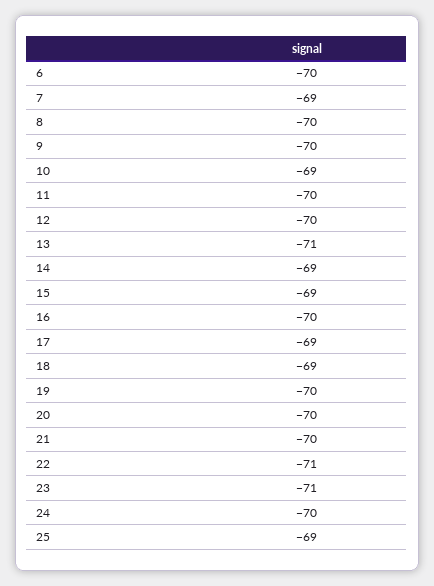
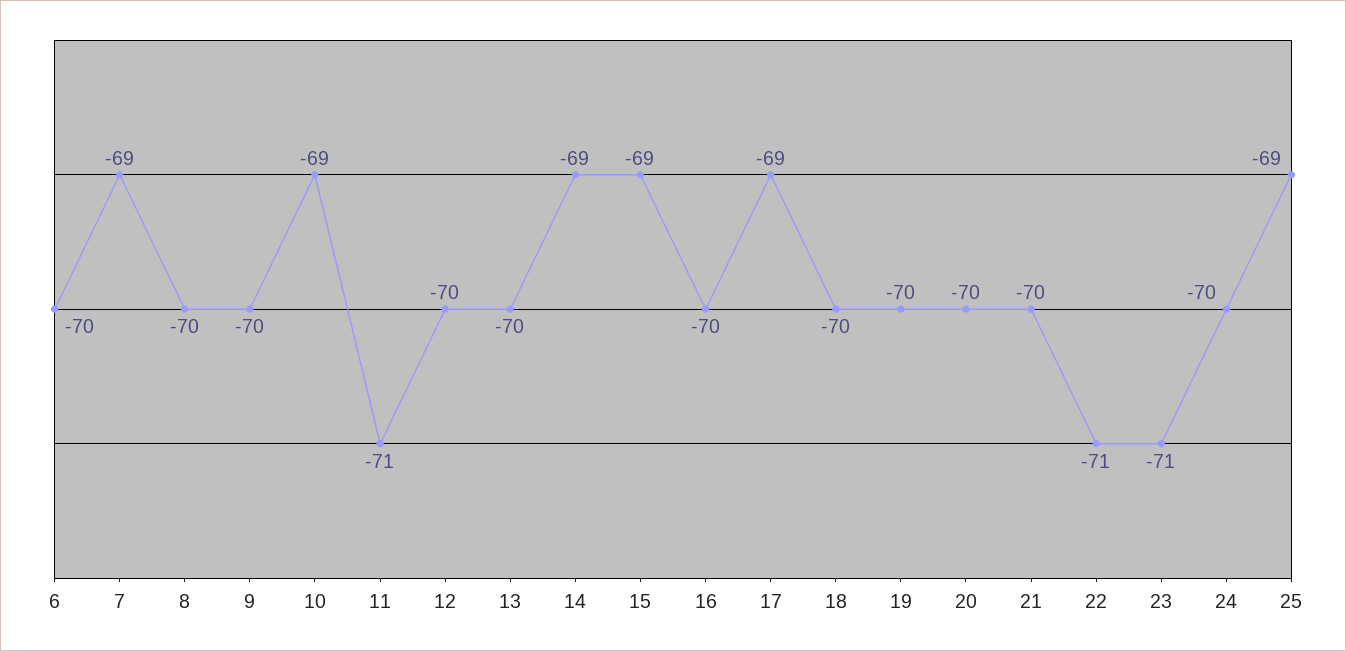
  {
    "6": -70,
    "7": -69,
    "8": -70,
    "9": -70,
    "10": -69,
-   "11": -70,
+   "11": -71,
    "12": -70,
-   "13": -71,
+   "13": -70,
    "14": -69,
    "15": -69,
    "16": -70,
    "17": -69,
-   "18": -69,
+   "18": -70,
    "19": -70,
    "20": -70,
    "21": -70,
    "22": -71,
    "23": -71,
    "24": -70,
    "25": -69
  }

